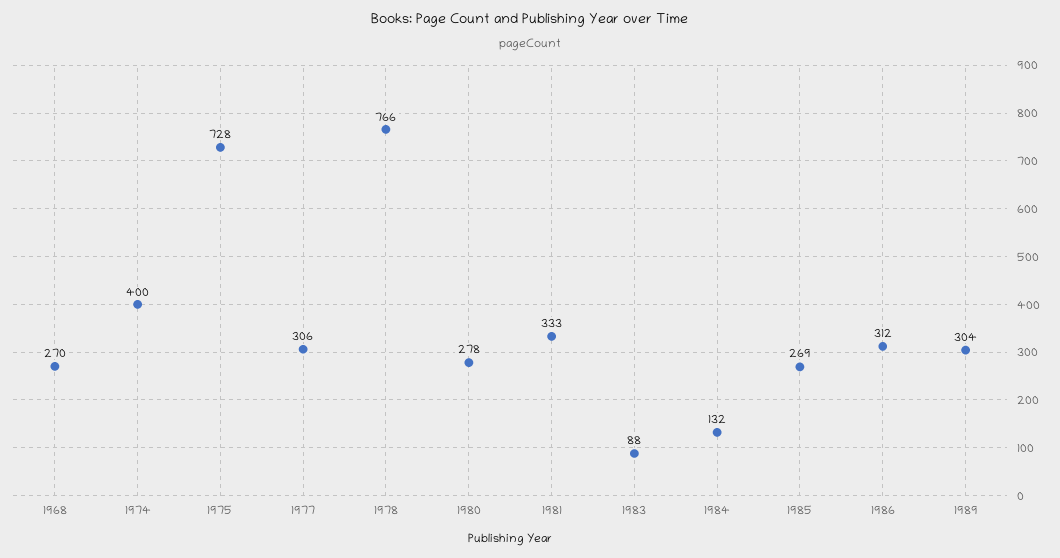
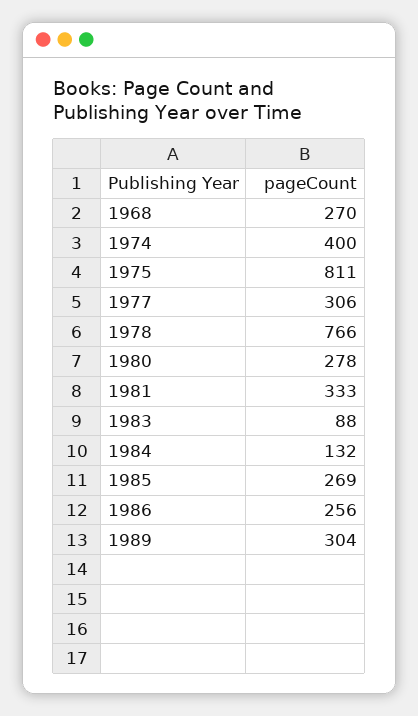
  {
    "1968": 270,
    "1974": 400,
-   "1975": 728,
+   "1975": 811,
    "1977": 306,
    "1978": 766,
    "1980": 278,
    "1981": 333,
    "1983": 88,
    "1984": 132,
    "1985": 269,
-   "1986": 312,
+   "1986": 256,
    "1989": 304
  }

